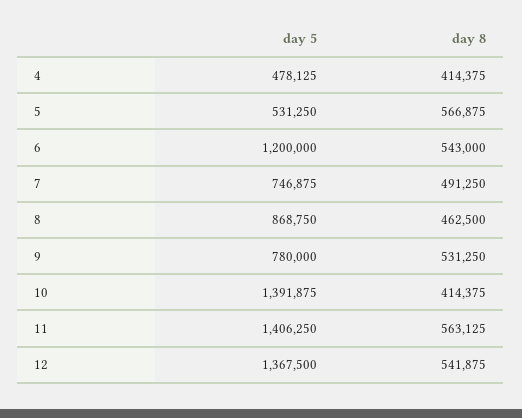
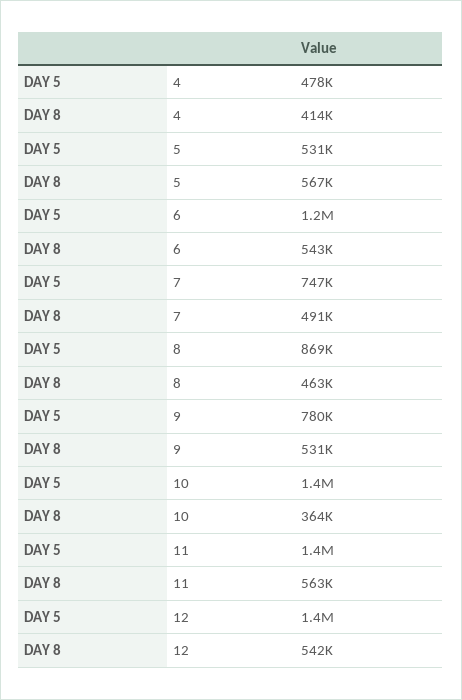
  {
    "day 5": {
      "4": 478125,
      "5": 531250,
      "6": 1200000,
      "7": 746875,
      "8": 868750,
      "9": 780000,
      "10": 1391875,
      "11": 1406250,
      "12": 1367500
    },
    "day 8": {
      "4": 414375,
      "5": 566875,
      "6": 543000,
      "7": 491250,
      "8": 462500,
      "9": 531250,
-     "10": 414375,
+     "10": 364000,
      "11": 563125,
      "12": 541875
    }
  }

